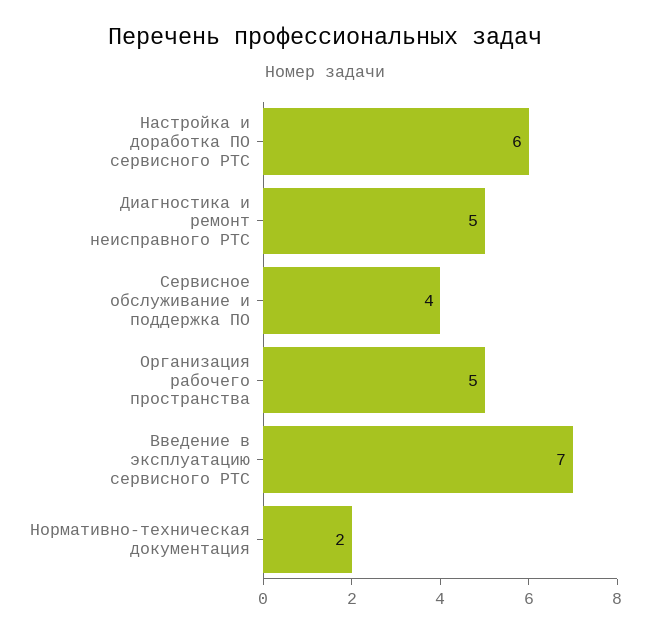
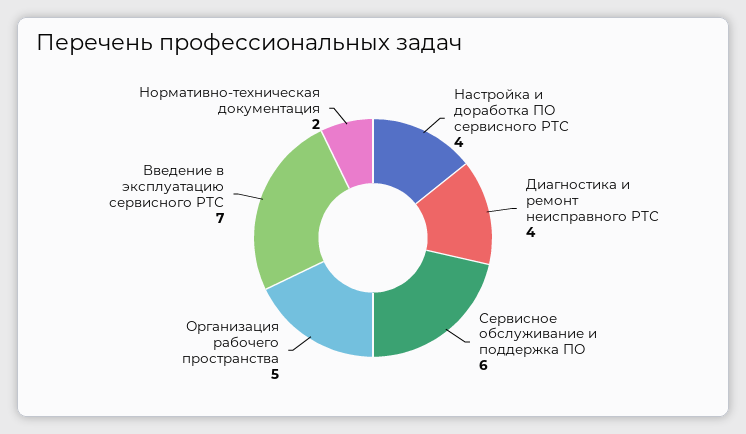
  {
-   "Настройка и доработка ПО сервисного РТС": 6,
+   "Настройка и доработка ПО сервисного РТС": 4,
-   "Диагностика и ремонт неисправного РТС": 5,
+   "Диагностика и ремонт неисправного РТС": 4,
-   "Сервисное обслуживание и поддержка ПО": 4,
+   "Сервисное обслуживание и поддержка ПО": 6,
    "Организация рабочего пространства": 5,
    "Введение в эксплуатацию сервисного РТС": 7,
    "Нормативно-техническая документация": 2
  }

